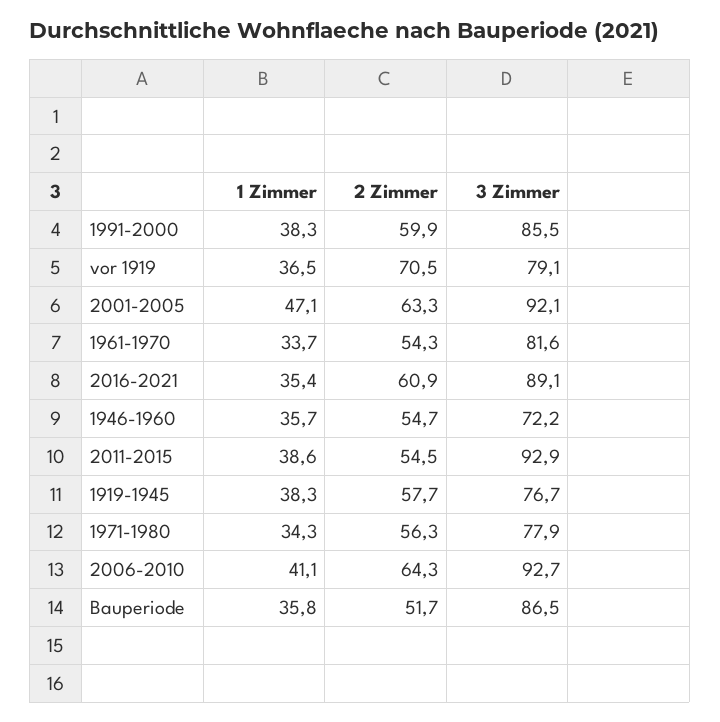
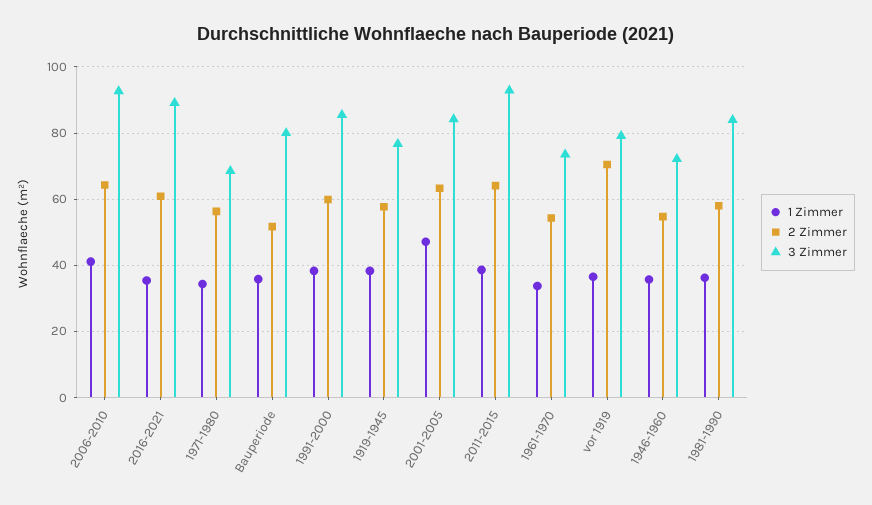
  {
    "1 Zimmer": {
      "1991-2000": 38.3,
      "vor 1919": 36.5,
      "2001-2005": 47.1,
      "1961-1970": 33.7,
      "2016-2021": 35.4,
      "1946-1960": 35.7,
      "2011-2015": 38.6,
      "1919-1945": 38.3,
      "1971-1980": 34.3,
      "2006-2010": 41.1,
-     "Bauperiode": 35.8
+     "Bauperiode": 35.8,
+     "1981-1990": 36
    },
    "2 Zimmer": {
      "1991-2000": 59.9,
      "vor 1919": 70.5,
      "2001-2005": 63.3,
      "1961-1970": 54.3,
      "2016-2021": 60.9,
      "1946-1960": 54.7,
-     "2011-2015": 54.5,
+     "2011-2015": 64,
      "1919-1945": 57.7,
      "1971-1980": 56.3,
      "2006-2010": 64.3,
-     "Bauperiode": 51.7
+     "Bauperiode": 51.7,
+     "1981-1990": 58
    },
    "3 Zimmer": {
      "1991-2000": 85.5,
      "vor 1919": 79.1,
-     "2001-2005": 92.1,
+     "2001-2005": 84,
-     "1961-1970": 81.6,
+     "1961-1970": 74,
      "2016-2021": 89.1,
      "1946-1960": 72.2,
      "2011-2015": 92.9,
      "1919-1945": 76.7,
-     "1971-1980": 77.9,
+     "1971-1980": 68,
      "2006-2010": 92.7,
-     "Bauperiode": 86.5
+     "Bauperiode": 80,
+     "1981-1990": 84
    }
  }

